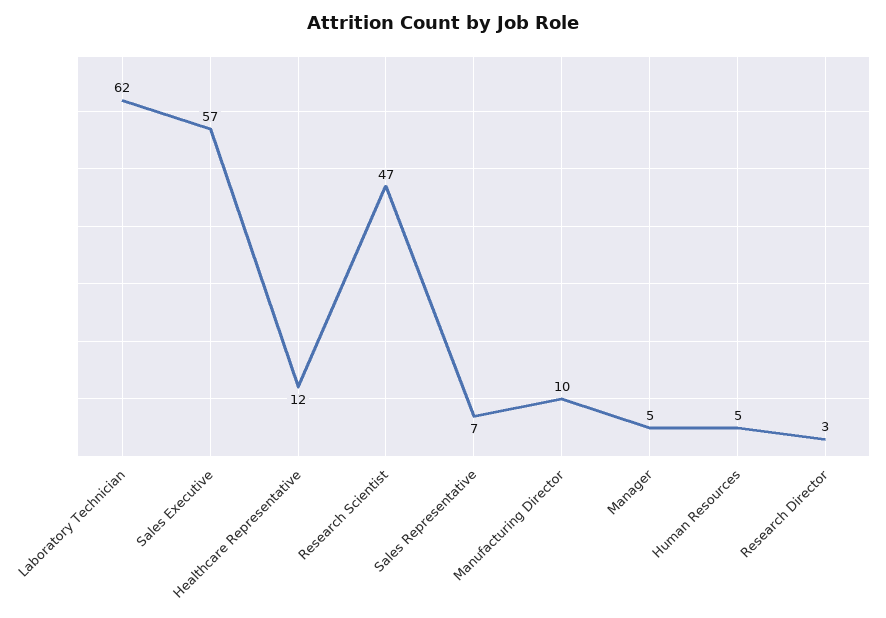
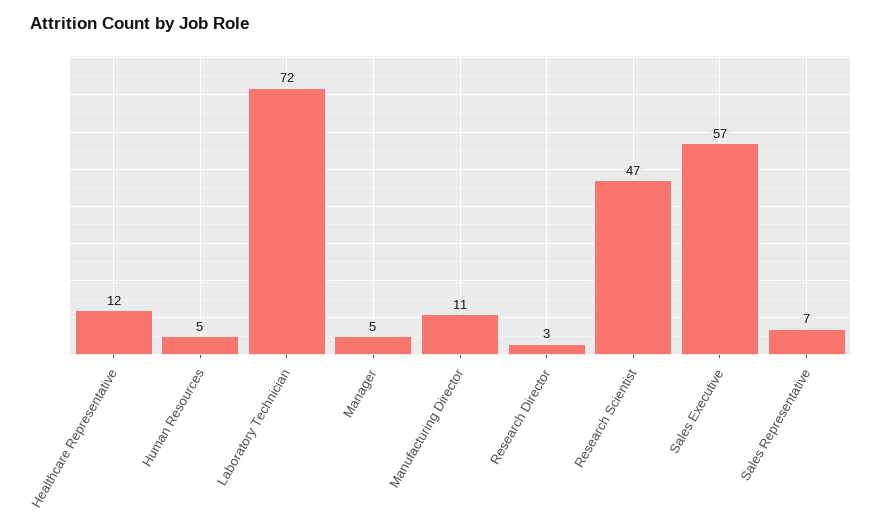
  {
-   "Laboratory Technician": 62,
+   "Laboratory Technician": 72,
    "Sales Executive": 57,
    "Healthcare Representative": 12,
    "Research Scientist": 47,
    "Sales Representative": 7,
-   "Manufacturing Director": 10,
+   "Manufacturing Director": 11,
    "Manager": 5,
    "Human Resources": 5,
    "Research Director": 3
  }

